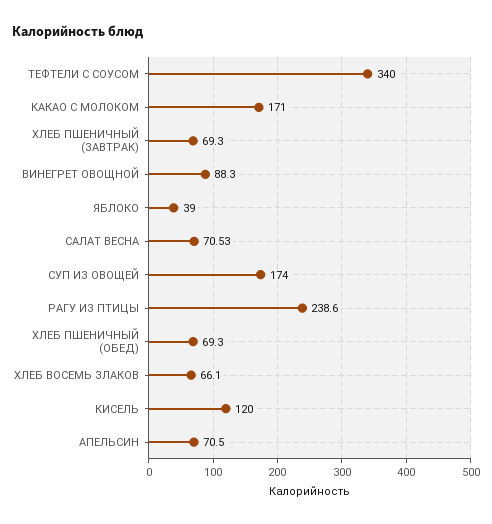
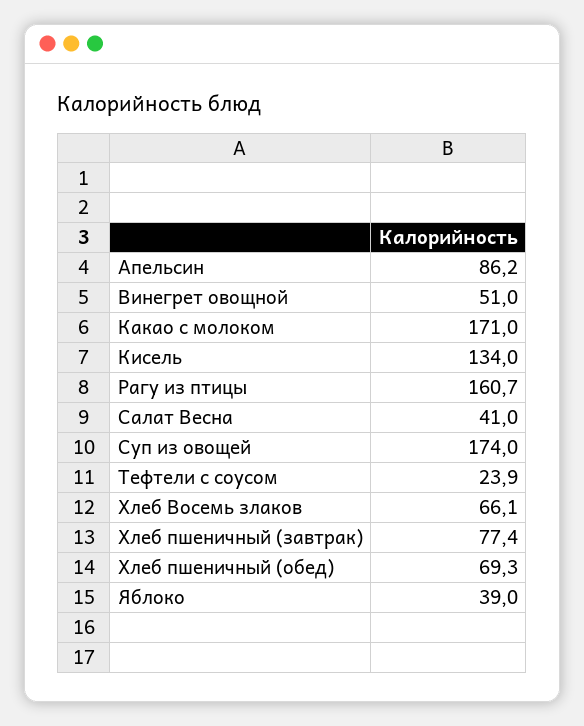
  {
-   "ТЕФТЕЛИ С СОУСОМ": 340,
+   "ТЕФТЕЛИ С СОУСОМ": 23.9,
    "КАКАО С МОЛОКОМ": 171,
-   "ХЛЕБ ПШЕНИЧНЫЙ (ЗАВТРАК)": 69.3,
+   "ХЛЕБ ПШЕНИЧНЫЙ (ЗАВТРАК)": 77.4,
-   "ВИНЕГРЕТ ОВОЩНОЙ": 88.3,
+   "ВИНЕГРЕТ ОВОЩНОЙ": 51,
    "ЯБЛОКО": 39,
-   "САЛАТ ВЕСНА": 70.53,
+   "САЛАТ ВЕСНА": 41,
    "СУП ИЗ ОВОЩЕЙ": 174,
-   "РАГУ ИЗ ПТИЦЫ": 238.6,
+   "РАГУ ИЗ ПТИЦЫ": 160.7,
    "ХЛЕБ ПШЕНИЧНЫЙ (ОБЕД)": 69.3,
    "ХЛЕБ ВОСЕМЬ ЗЛАКОВ": 66.1,
-   "КИСЕЛЬ": 120,
+   "КИСЕЛЬ": 134,
-   "АПЕЛЬСИН": 70.5
+   "АПЕЛЬСИН": 86.2
  }

